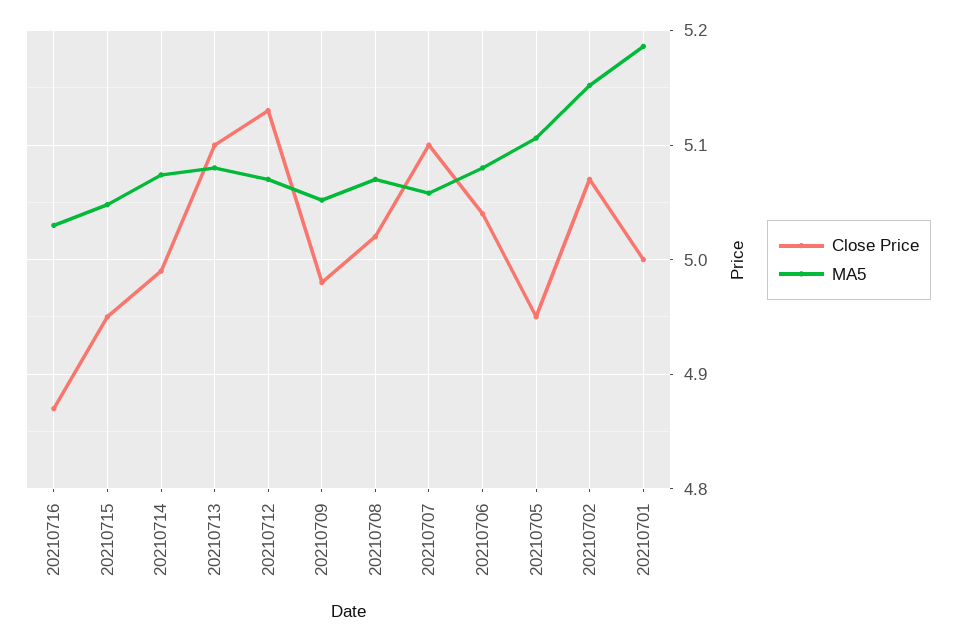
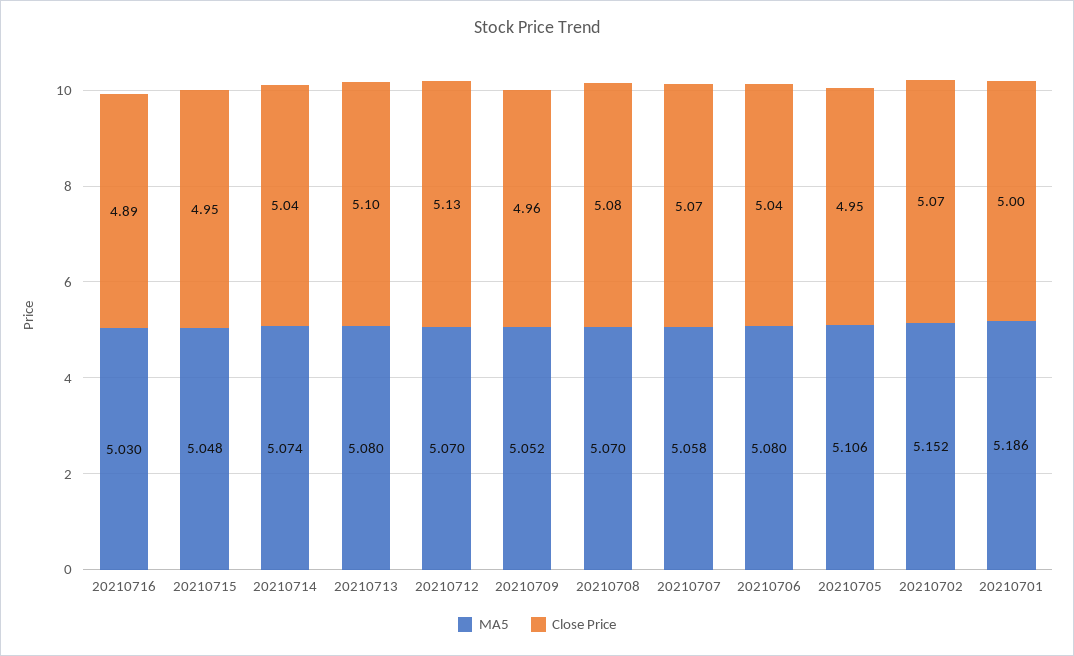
  {
    "Close Price": {
-     "20210716": 4.87,
+     "20210716": 4.89,
      "20210715": 4.95,
-     "20210714": 4.99,
+     "20210714": 5.04,
      "20210713": 5.1,
      "20210712": 5.13,
-     "20210709": 4.98,
+     "20210709": 4.96,
-     "20210708": 5.02,
+     "20210708": 5.08,
-     "20210707": 5.1,
+     "20210707": 5.07,
      "20210706": 5.04,
      "20210705": 4.95,
      "20210702": 5.07,
      "20210701": 5
    },
    "MA5": {
      "20210716": 5.03,
      "20210715": 5.048,
      "20210714": 5.074,
      "20210713": 5.08,
      "20210712": 5.07,
      "20210709": 5.052,
      "20210708": 5.07,
      "20210707": 5.058,
      "20210706": 5.08,
      "20210705": 5.106,
      "20210702": 5.152,
      "20210701": 5.186
    }
  }

